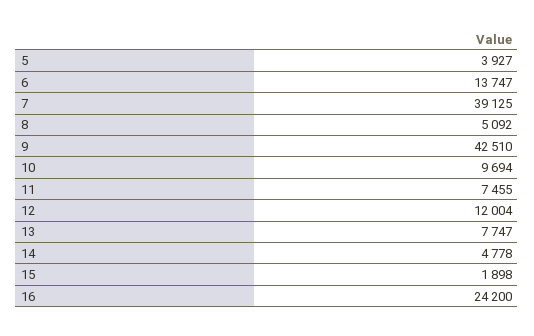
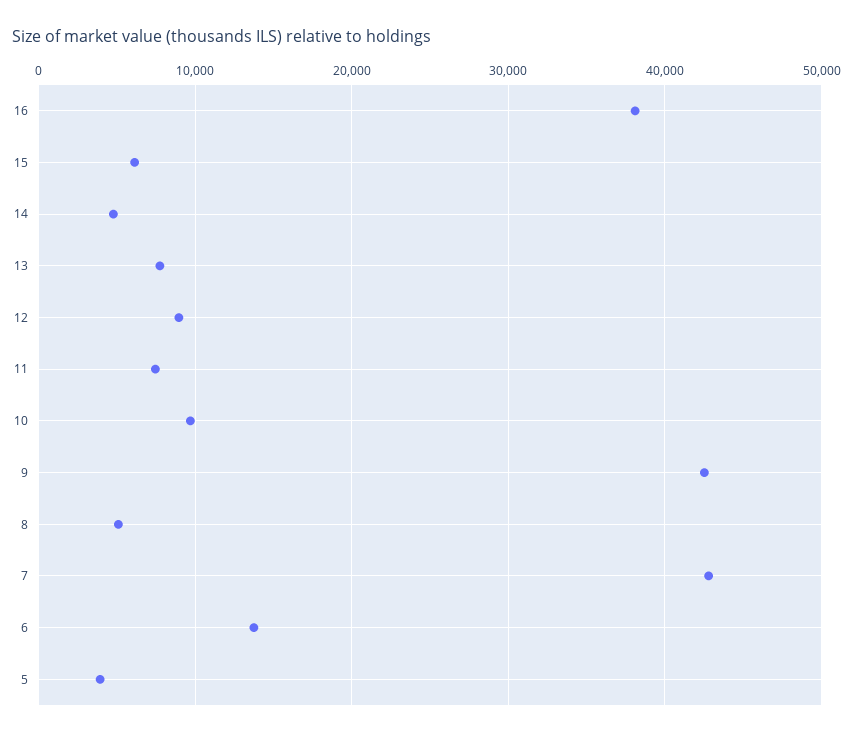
  {
    "5": 3927,
    "6": 13747,
-   "7": 39125,
+   "7": 43000,
    "8": 5092,
    "9": 42510,
    "10": 9694,
    "11": 7455,
-   "12": 12004,
+   "12": 9000,
    "13": 7747,
    "14": 4778,
-   "15": 1898,
+   "15": 6000,
-   "16": 24200
+   "16": 38000
  }

